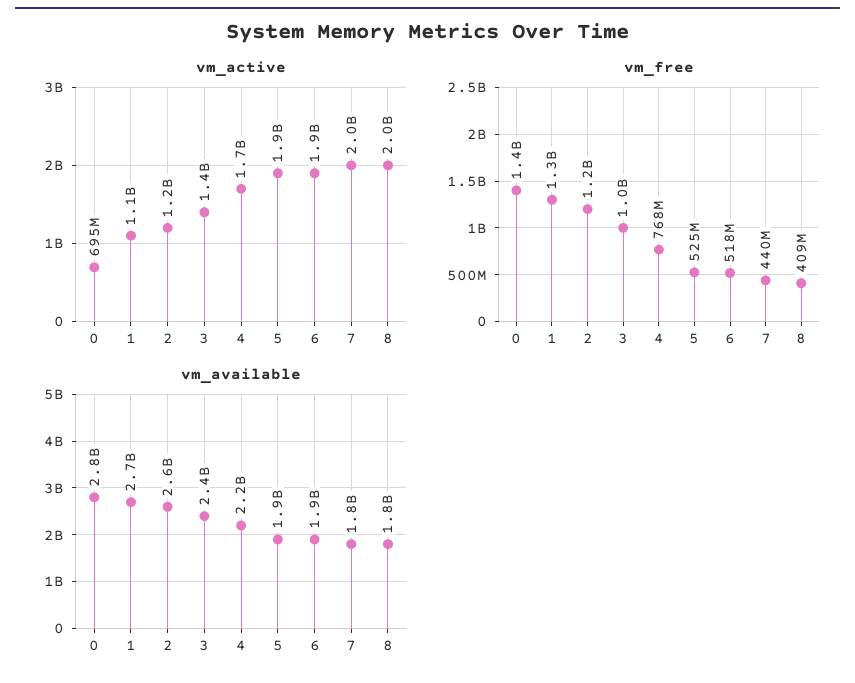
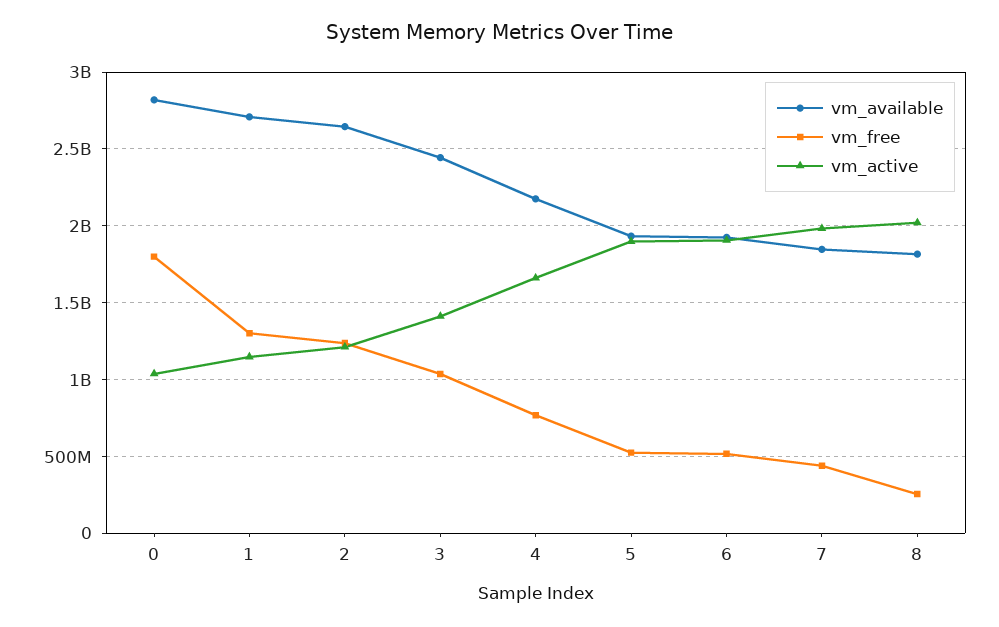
  {
    "vm_active": {
-     "0": 695000000,
+     "0": 1050000000,
      "1": 1100000000,
      "2": 1200000000,
      "3": 1400000000,
      "4": 1700000000,
      "5": 1900000000,
      "6": 1900000000,
      "7": 2000000000,
      "8": 2000000000
    },
    "vm_free": {
-     "0": 1400000000,
+     "0": 1800000000,
      "1": 1300000000,
      "2": 1200000000,
      "3": 1000000000,
      "4": 768000000,
      "5": 525000000,
      "6": 518000000,
      "7": 440000000,
-     "8": 409000000
+     "8": 250000000
    },
    "vm_available": {
      "0": 2800000000,
      "1": 2700000000,
      "2": 2600000000,
      "3": 2400000000,
      "4": 2200000000,
      "5": 1900000000,
      "6": 1900000000,
      "7": 1800000000,
      "8": 1800000000
    }
  }

